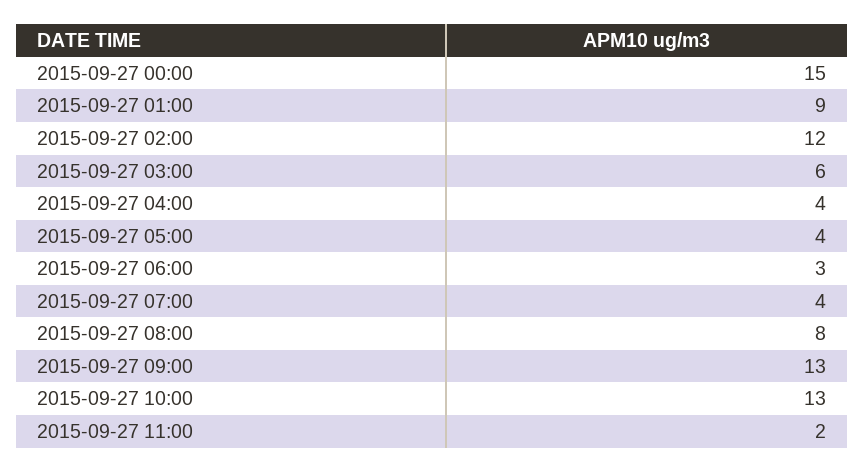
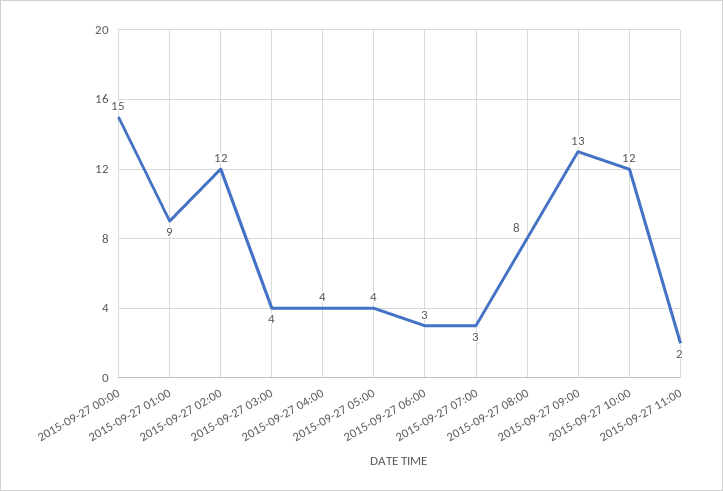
  {
    "2015-09-27 00:00": 15,
    "2015-09-27 01:00": 9,
    "2015-09-27 02:00": 12,
-   "2015-09-27 03:00": 6,
+   "2015-09-27 03:00": 4,
    "2015-09-27 04:00": 4,
    "2015-09-27 05:00": 4,
    "2015-09-27 06:00": 3,
-   "2015-09-27 07:00": 4,
+   "2015-09-27 07:00": 3,
    "2015-09-27 08:00": 8,
    "2015-09-27 09:00": 13,
-   "2015-09-27 10:00": 13,
+   "2015-09-27 10:00": 12,
    "2015-09-27 11:00": 2
  }

